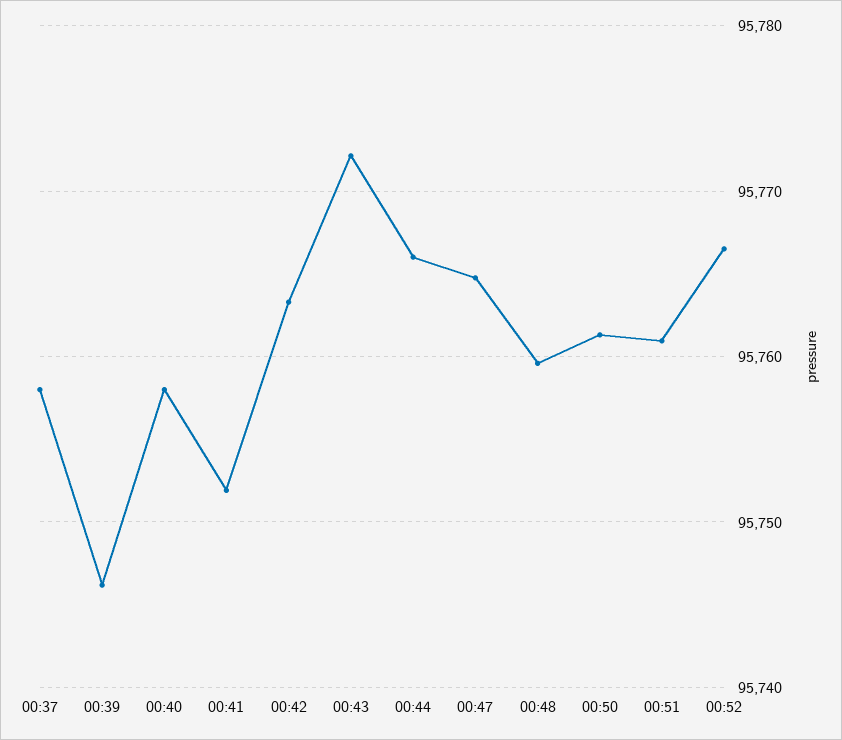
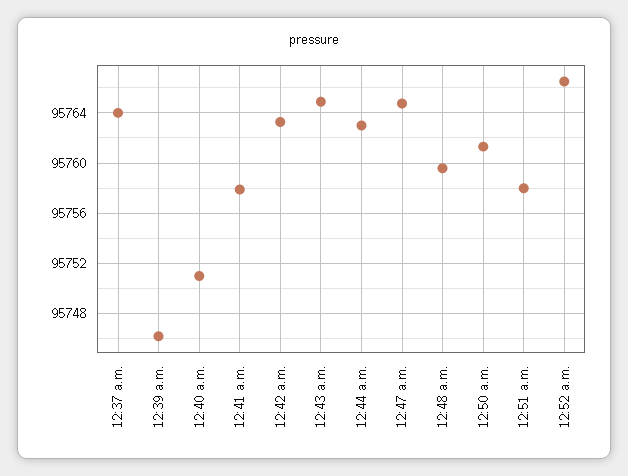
  {
-   "00:37": 95758,
+   "00:37": 95764,
    "00:39": 95746,
-   "00:40": 95758,
+   "00:40": 95751,
-   "00:41": 95752,
+   "00:41": 95758,
    "00:42": 95763.5,
-   "00:43": 95772,
+   "00:43": 95765,
-   "00:44": 95766,
+   "00:44": 95763,
    "00:47": 95765,
    "00:48": 95759.5,
    "00:50": 95761.5,
-   "00:51": 95761,
+   "00:51": 95758,
    "00:52": 95766.5
  }

